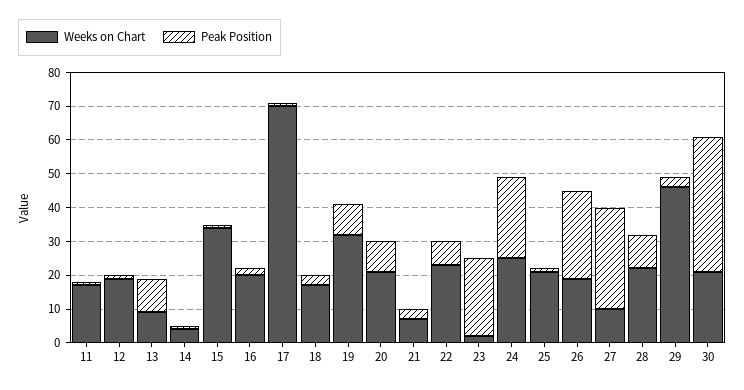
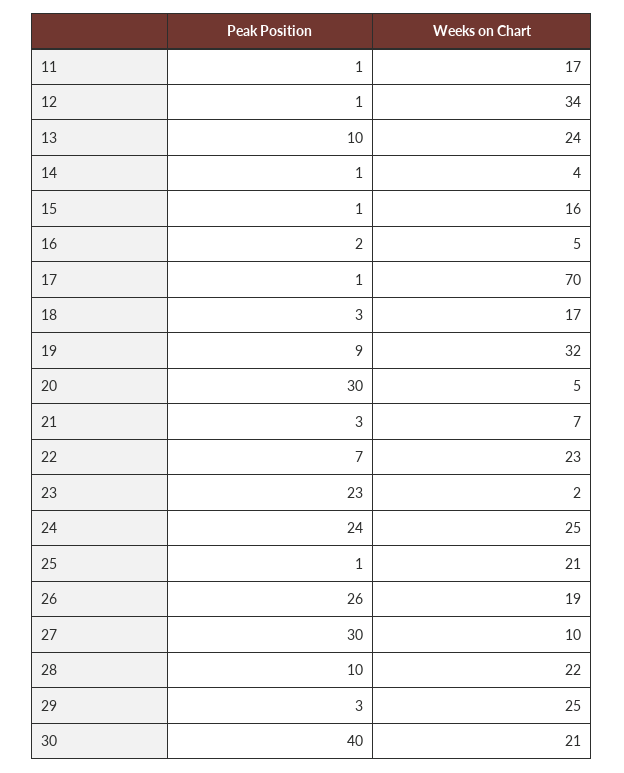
  {
    "Weeks on Chart": {
      "11": 17,
-     "12": 20,
+     "12": 34,
-     "13": 10,
+     "13": 24,
      "14": 4,
-     "15": 35,
+     "15": 16,
-     "16": 20,
+     "16": 5,
      "17": 70,
      "18": 17,
      "19": 32,
-     "20": 20,
+     "20": 5,
      "21": 7,
      "22": 23,
      "23": 2,
      "24": 25,
      "25": 21,
      "26": 19,
      "27": 10,
      "28": 22,
-     "29": 45,
+     "29": 25,
      "30": 21
    },
    "Peak Position": {
      "11": 1,
      "12": 1,
      "13": 10,
      "14": 1,
      "15": 1,
      "16": 2,
      "17": 1,
      "18": 3,
      "19": 9,
-     "20": 10,
+     "20": 30,
      "21": 3,
      "22": 7,
      "23": 23,
      "24": 24,
      "25": 1,
      "26": 26,
      "27": 30,
      "28": 10,
      "29": 3,
      "30": 40
    }
  }

